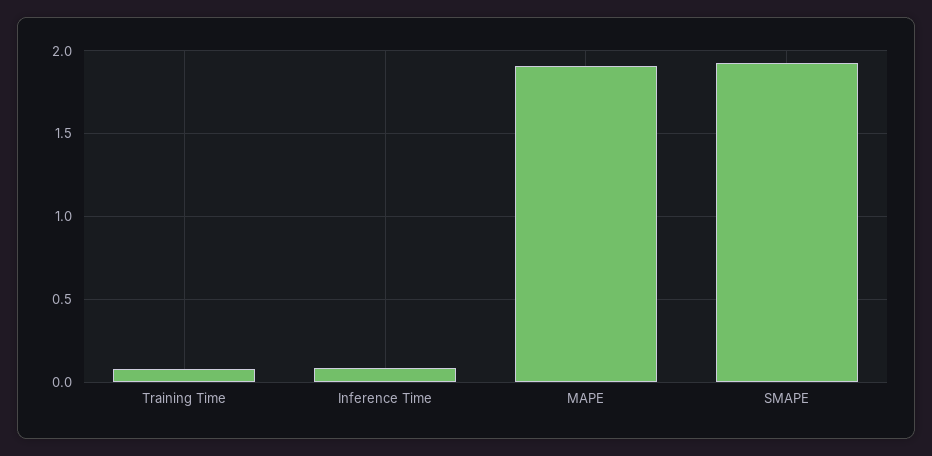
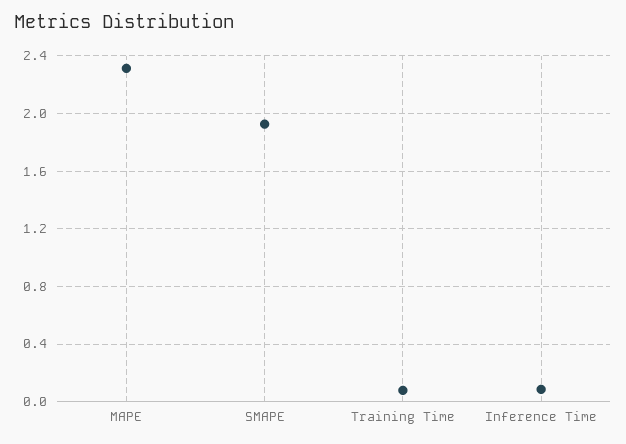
  {
    "Training Time": 0.1,
    "Inference Time": 0.1,
-   "MAPE": 1.9,
+   "MAPE": 2.3,
    "SMAPE": 1.95
  }

